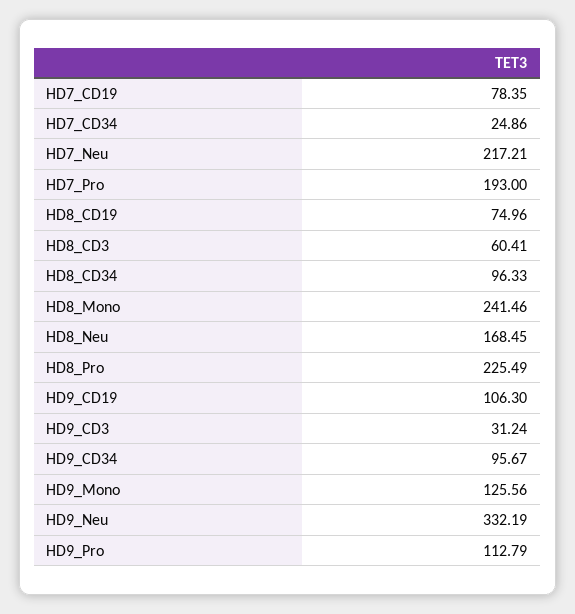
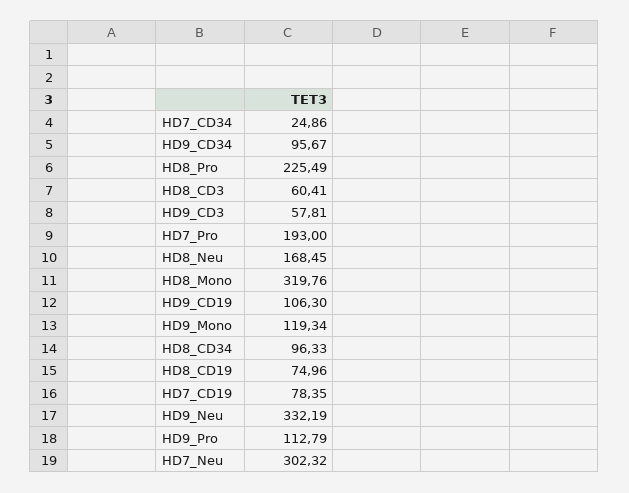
  {
    "HD7_CD19": 78.35,
    "HD7_CD34": 24.86,
-   "HD7_Neu": 217.21,
+   "HD7_Neu": 302.32,
    "HD7_Pro": 193,
    "HD8_CD19": 74.96,
    "HD8_CD3": 60.41,
    "HD8_CD34": 96.33,
-   "HD8_Mono": 241.46,
+   "HD8_Mono": 319.76,
    "HD8_Neu": 168.45,
    "HD8_Pro": 225.49,
    "HD9_CD19": 106.3,
-   "HD9_CD3": 31.24,
+   "HD9_CD3": 57.81,
    "HD9_CD34": 95.67,
-   "HD9_Mono": 125.56,
+   "HD9_Mono": 119.34,
    "HD9_Neu": 332.19,
    "HD9_Pro": 112.79
  }

